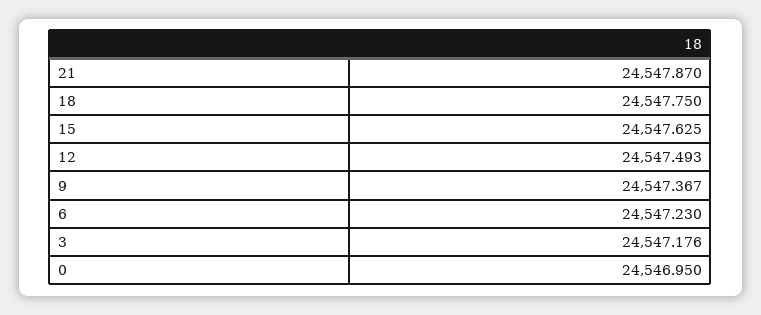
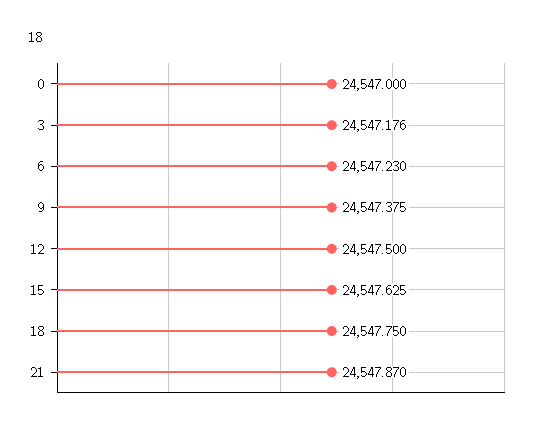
  {
    "21": 24547.87,
    "18": 24547.75,
    "15": 24547.625,
-   "12": 24547.493,
+   "12": 24547.5,
-   "9": 24547.367,
+   "9": 24547.375,
    "6": 24547.23,
    "3": 24547.176,
-   "0": 24546.95
+   "0": 24547
  }

